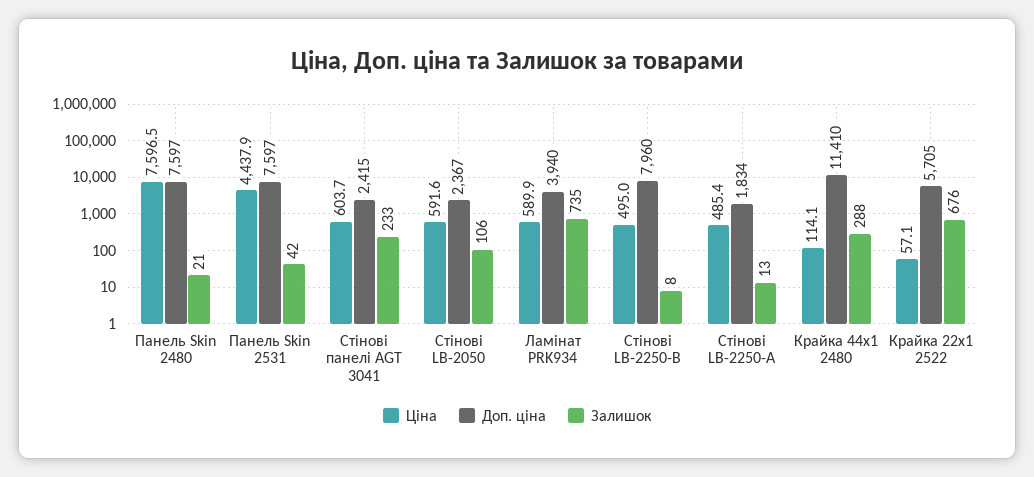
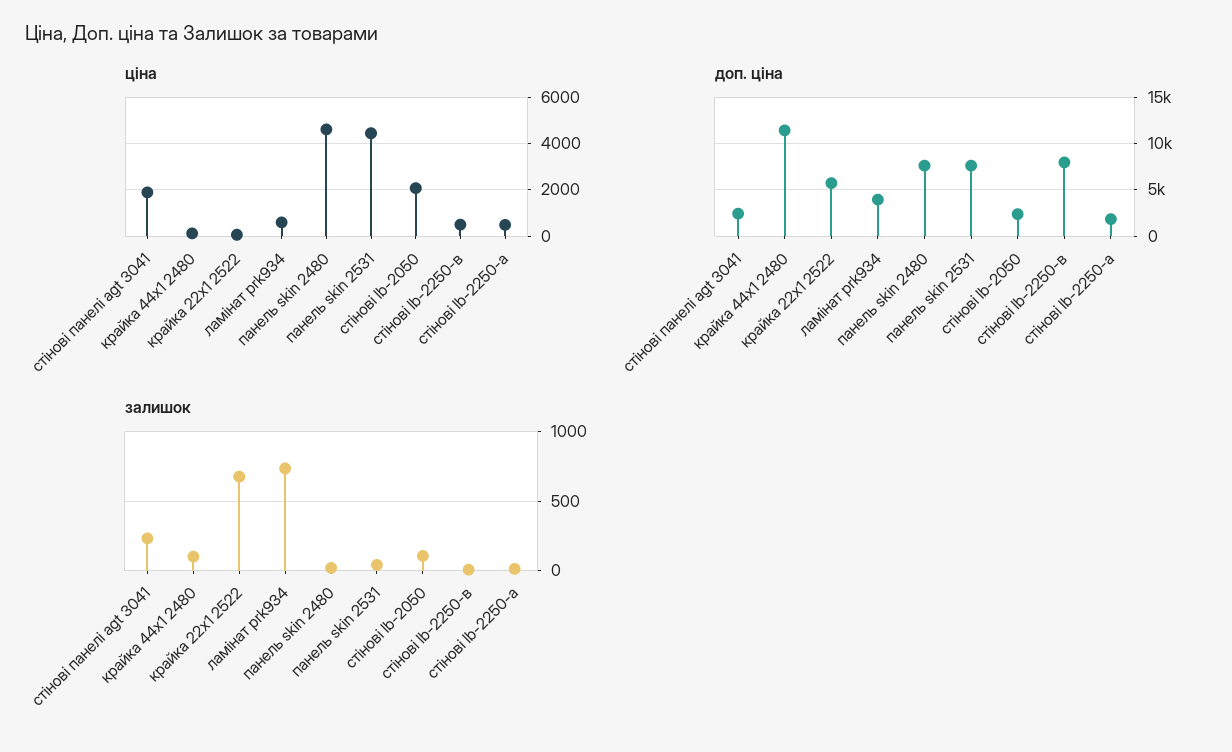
  {
    "Ціна": {
-     "Панель Skin 2480": 7596.5,
+     "Панель Skin 2480": 4500,
      "Панель Skin 2531": 4437.9,
-     "Стінові панелі AGT 3041": 603.7,
+     "Стінові панелі AGT 3041": 2000,
-     "Стінові LB-2050": 591.6,
+     "Стінові LB-2050": 2000,
      "Ламінат PRK934": 589.9,
      "Стінові LB-2250-В": 495,
      "Стінові LB-2250-А": 485.4,
      "Крайка 44x1 2480": 114.1,
      "Крайка 22x1 2522": 57.1
    },
    "Доп. ціна": {
      "Панель Skin 2480": 7597,
      "Панель Skin 2531": 7597,
      "Стінові панелі AGT 3041": 2415,
      "Стінові LB-2050": 2367,
      "Ламінат PRK934": 3940,
      "Стінові LB-2250-В": 7960,
      "Стінові LB-2250-А": 1834,
      "Крайка 44x1 2480": 11410,
      "Крайка 22x1 2522": 5705
    },
    "Залишок": {
      "Панель Skin 2480": 21,
      "Панель Skin 2531": 42,
      "Стінові панелі AGT 3041": 233,
      "Стінові LB-2050": 106,
      "Ламінат PRK934": 735,
      "Стінові LB-2250-В": 8,
      "Стінові LB-2250-А": 13,
-     "Крайка 44x1 2480": 288,
+     "Крайка 44x1 2480": 100,
      "Крайка 22x1 2522": 676
    }
  }

